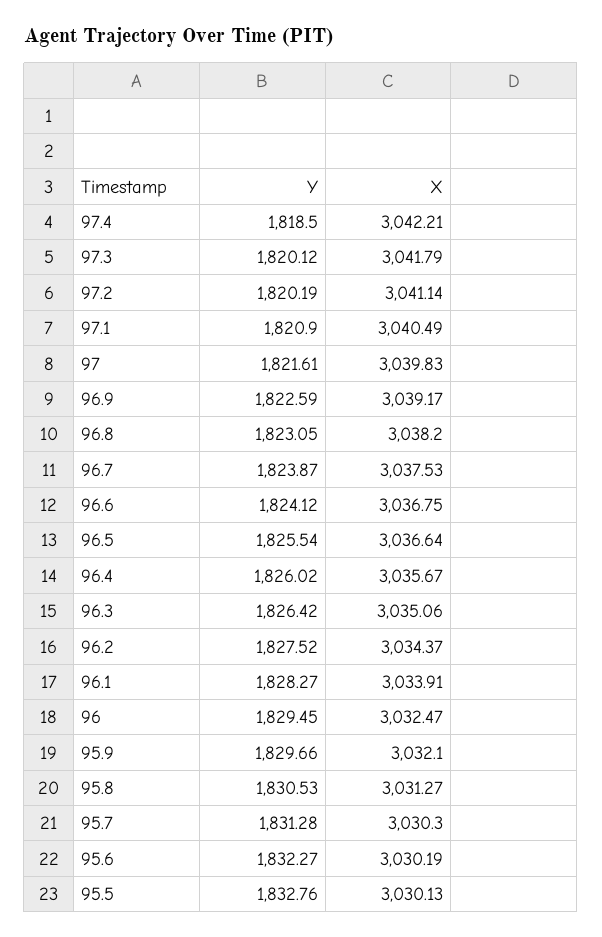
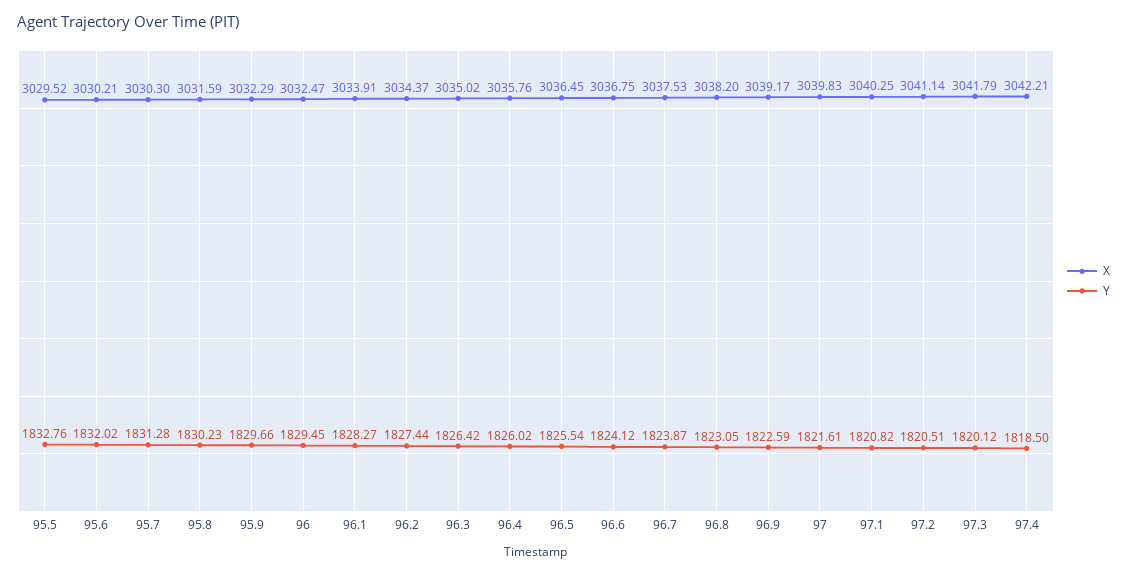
  {
    "Y": {
      "97.4": 1818.5,
      "97.3": 1820.12,
-     "97.2": 1820.19,
+     "97.2": 1820.51,
-     "97.1": 1820.9,
+     "97.1": 1820.82,
      "97": 1821.61,
      "96.9": 1822.59,
      "96.8": 1823.05,
      "96.7": 1823.87,
      "96.6": 1824.12,
      "96.5": 1825.54,
      "96.4": 1826.02,
      "96.3": 1826.42,
-     "96.2": 1827.52,
+     "96.2": 1827.44,
      "96.1": 1828.27,
      "96": 1829.45,
      "95.9": 1829.66,
-     "95.8": 1830.53,
+     "95.8": 1830.23,
      "95.7": 1831.28,
-     "95.6": 1832.27,
+     "95.6": 1832.02,
      "95.5": 1832.76
    },
    "X": {
      "97.4": 3042.21,
      "97.3": 3041.79,
      "97.2": 3041.14,
-     "97.1": 3040.49,
+     "97.1": 3040.25,
      "97": 3039.83,
      "96.9": 3039.17,
      "96.8": 3038.2,
      "96.7": 3037.53,
      "96.6": 3036.75,
-     "96.5": 3036.64,
+     "96.5": 3036.45,
-     "96.4": 3035.67,
+     "96.4": 3035.76,
-     "96.3": 3035.06,
+     "96.3": 3035.02,
      "96.2": 3034.37,
      "96.1": 3033.91,
      "96": 3032.47,
-     "95.9": 3032.1,
+     "95.9": 3032.29,
-     "95.8": 3031.27,
+     "95.8": 3031.59,
      "95.7": 3030.3,
-     "95.6": 3030.19,
+     "95.6": 3030.21,
-     "95.5": 3030.13
+     "95.5": 3029.52
    }
  }

